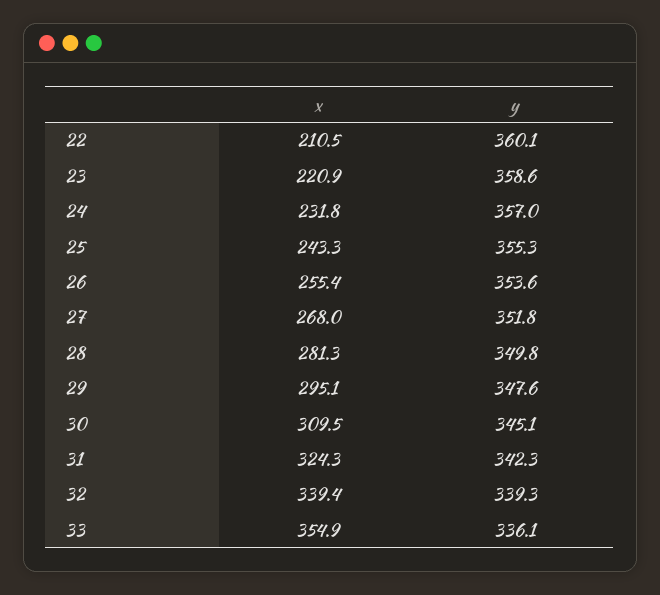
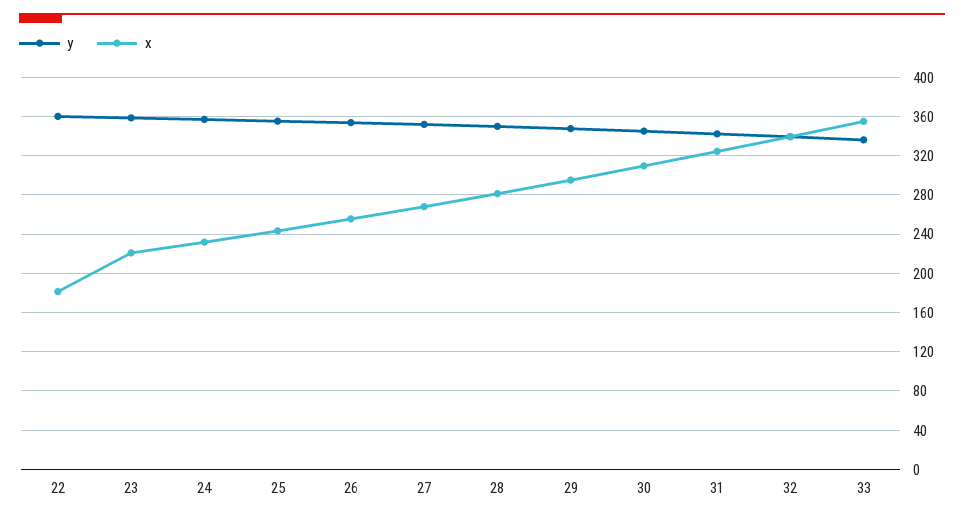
  {
    "x": {
-     "22": 210.5,
+     "22": 180,
      "23": 220.9,
      "24": 231.8,
      "25": 243.3,
      "26": 255.4,
      "27": 268,
      "28": 281.3,
      "29": 295.1,
      "30": 309.5,
      "31": 324.3,
      "32": 339.4,
      "33": 354.9
    },
    "y": {
      "22": 360.1,
      "23": 358.6,
      "24": 357,
      "25": 355.3,
      "26": 353.6,
      "27": 351.8,
      "28": 349.8,
      "29": 347.6,
      "30": 345.1,
      "31": 342.3,
      "32": 339.3,
      "33": 336.1
    }
  }

